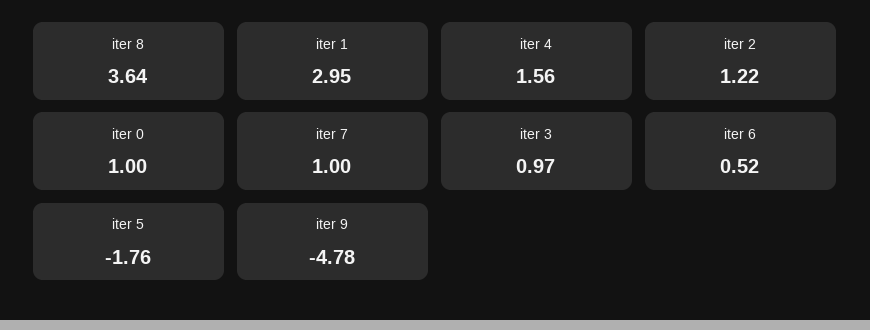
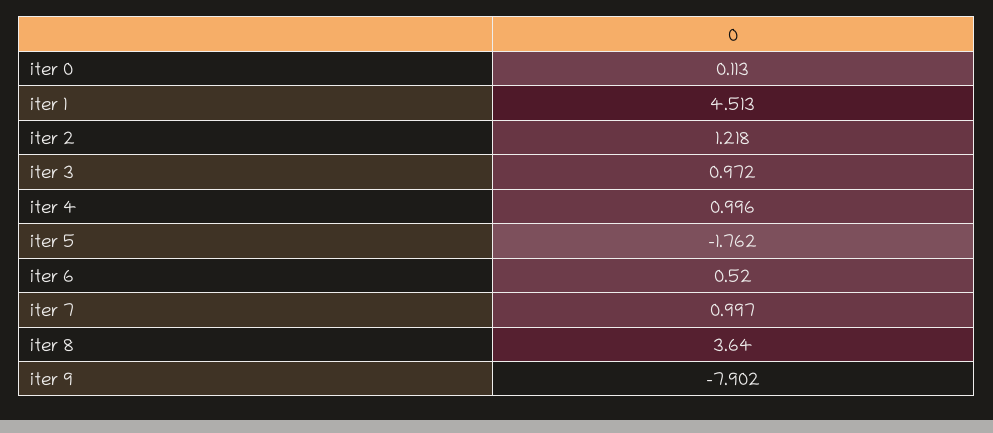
  {
    "iter 8": 3.64,
-   "iter 1": 2.95,
+   "iter 1": 4.513,
-   "iter 4": 1.56,
+   "iter 4": 0.996,
    "iter 2": 1.218,
-   "iter 0": 1,
+   "iter 0": 0.113,
    "iter 7": 0.997,
    "iter 3": 0.972,
    "iter 6": 0.52,
    "iter 5": -1.762,
-   "iter 9": -4.78
+   "iter 9": -7.902
  }

